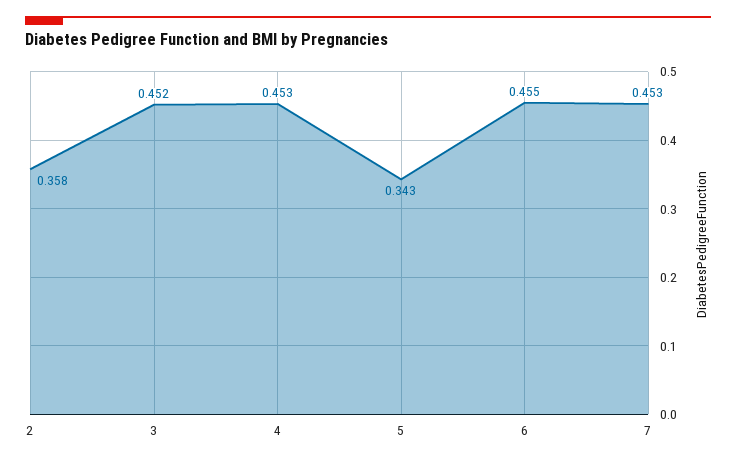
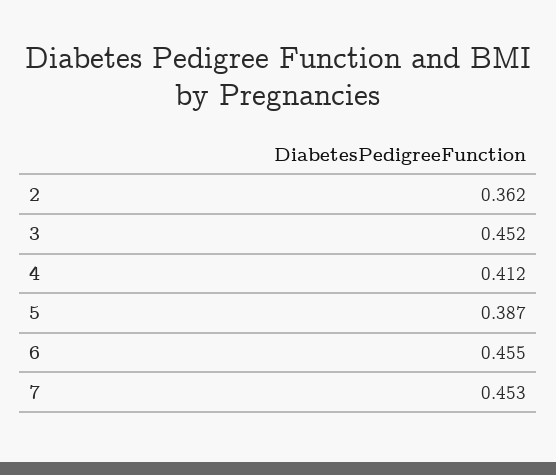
  {
-   "2": 0.358,
+   "2": 0.362,
    "3": 0.452,
-   "4": 0.453,
+   "4": 0.412,
-   "5": 0.343,
+   "5": 0.387,
    "6": 0.455,
    "7": 0.453
  }

